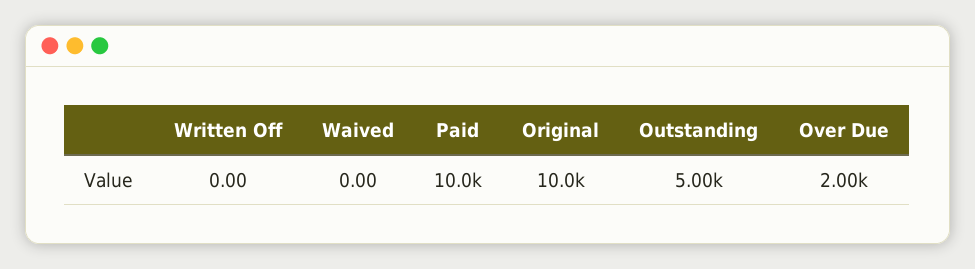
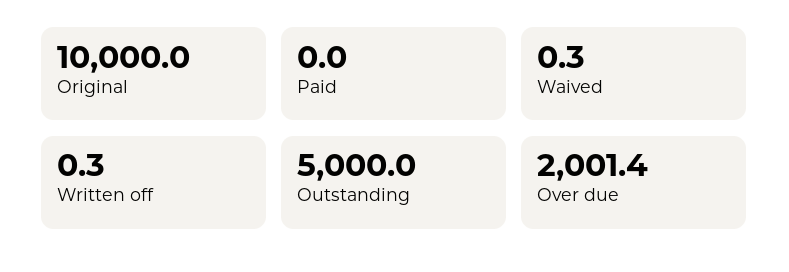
  {
-   "Written Off": 0,
+   "Written Off": 0.3,
-   "Waived": 0,
+   "Waived": 0.3,
-   "Paid": 10000,
+   "Paid": 0,
    "Original": 10000,
    "Outstanding": 5000,
    "Over Due": 2001.4
  }

